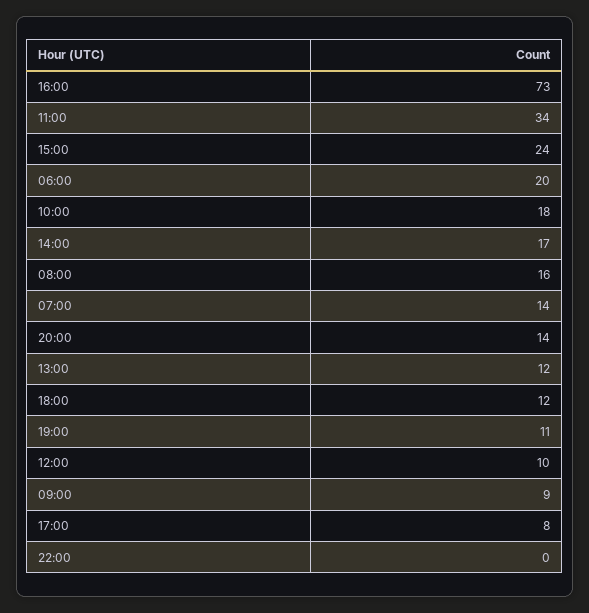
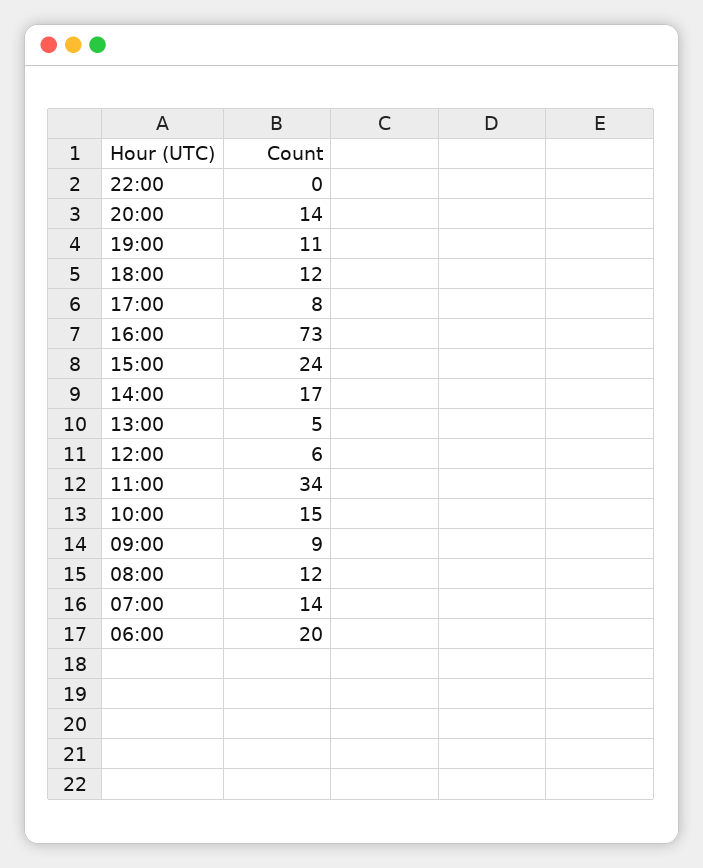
  {
    "16:00": 73,
    "11:00": 34,
    "15:00": 24,
    "06:00": 20,
-   "10:00": 18,
+   "10:00": 15,
    "14:00": 17,
-   "08:00": 16,
+   "08:00": 12,
    "07:00": 14,
    "20:00": 14,
-   "13:00": 12,
+   "13:00": 5,
    "18:00": 12,
    "19:00": 11,
-   "12:00": 10,
+   "12:00": 6,
    "09:00": 9,
    "17:00": 8,
    "22:00": 0
  }

